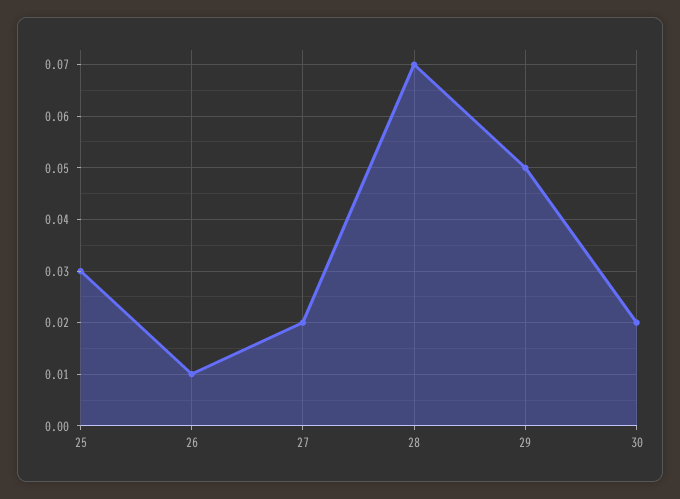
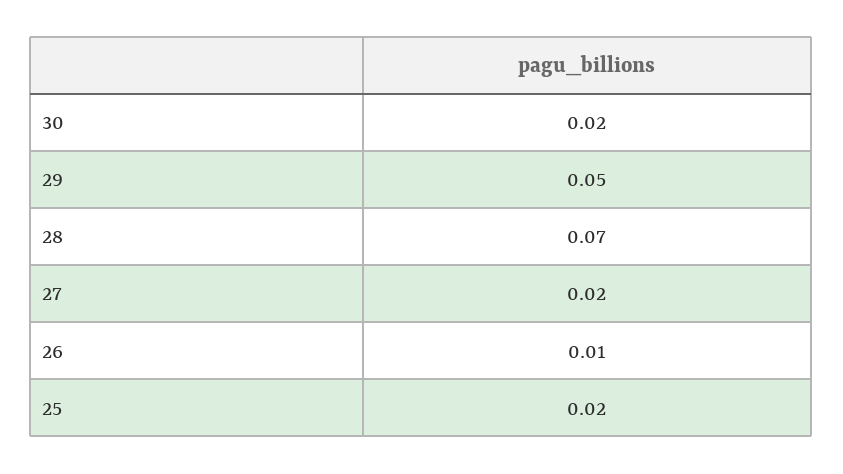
  {
-   "25": 0.03,
+   "25": 0.02,
    "26": 0.01,
    "27": 0.02,
    "28": 0.07,
    "29": 0.05,
    "30": 0.02
  }

